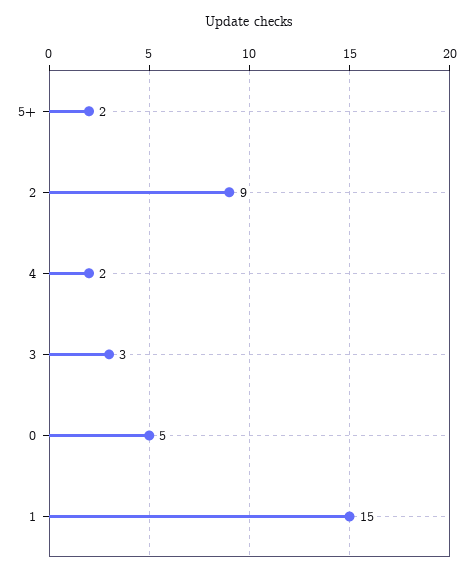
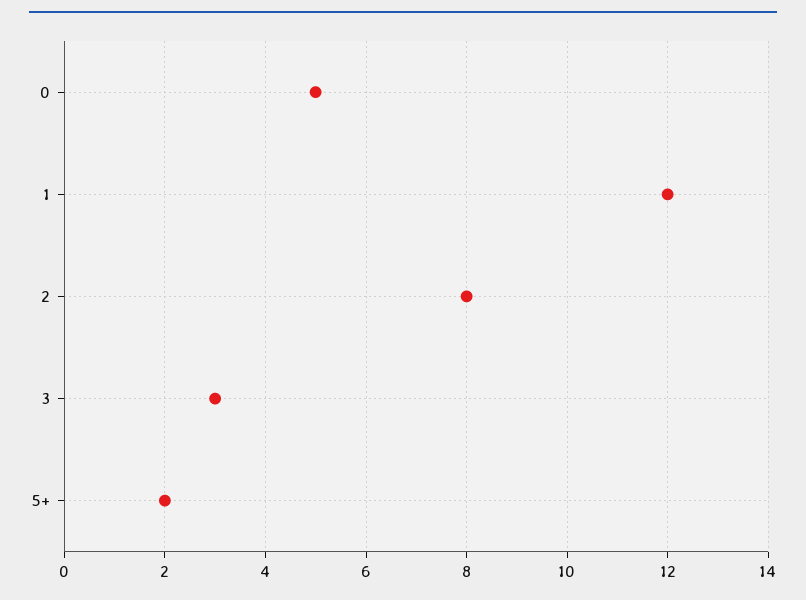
  {
    "5+": 2,
-   "2": 9,
+   "2": 8,
-   "4": 2,
    "3": 3,
    "0": 5,
-   "1": 15
+   "1": 12
  }

